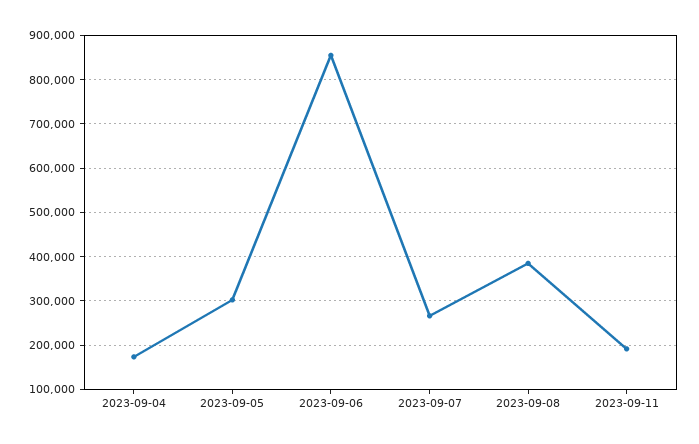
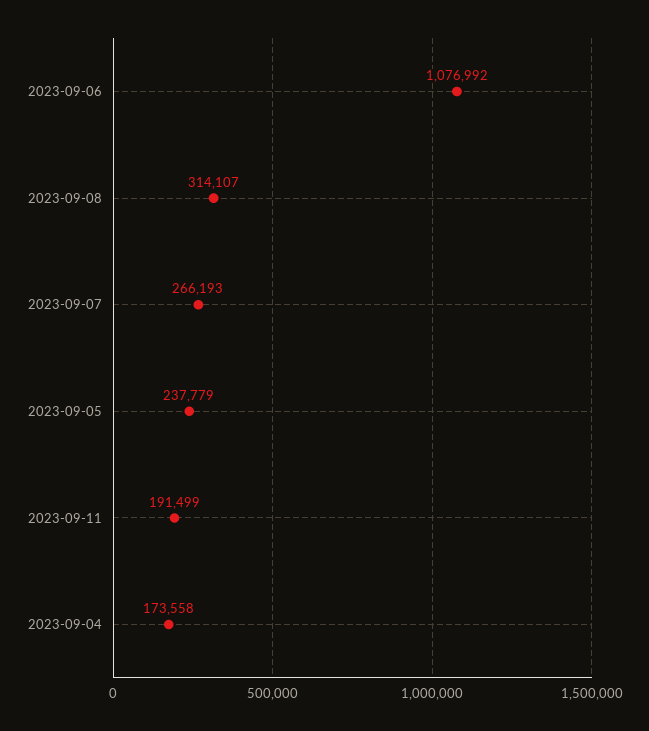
  {
    "2023-09-04": 173558,
-   "2023-09-05": 300000,
+   "2023-09-05": 237779,
-   "2023-09-06": 860000,
+   "2023-09-06": 1076992,
    "2023-09-07": 266193,
-   "2023-09-08": 380000,
+   "2023-09-08": 314107,
    "2023-09-11": 191499
  }

